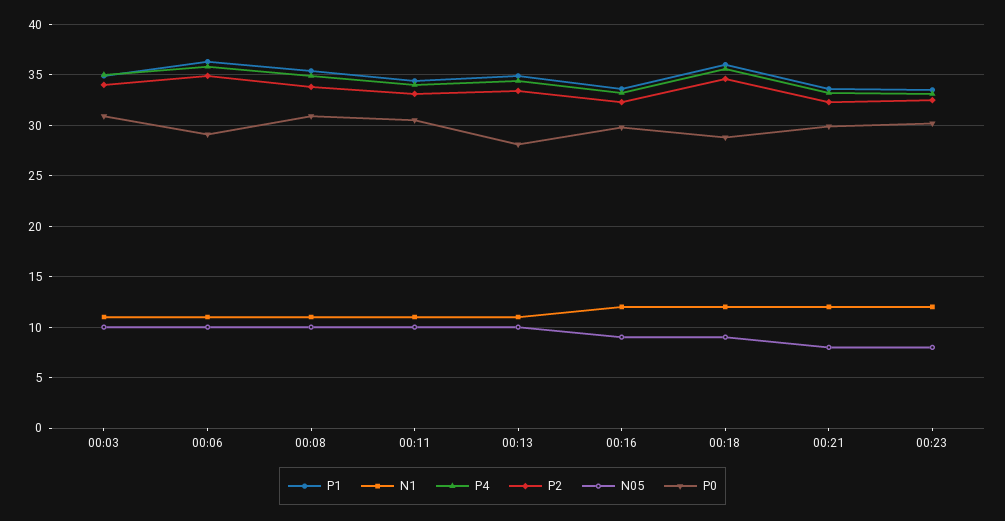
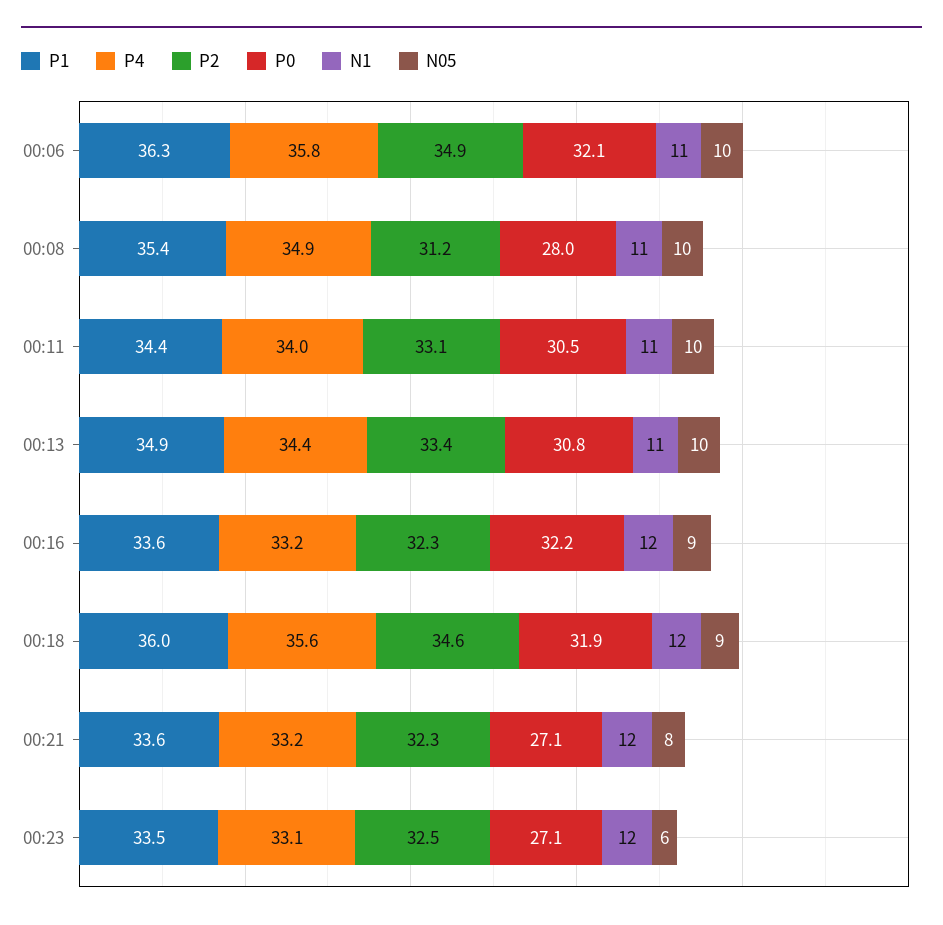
  {
    "P1": {
-     "00:03": 35,
      "00:06": 36.3,
      "00:08": 35.4,
      "00:11": 34.4,
      "00:13": 34.9,
      "00:16": 33.6,
      "00:18": 36,
      "00:21": 33.6,
      "00:23": 33.5
    },
    "N1": {
-     "00:03": 11,
      "00:06": 11,
      "00:08": 11,
      "00:11": 11,
      "00:13": 11,
      "00:16": 12,
      "00:18": 12,
      "00:21": 12,
      "00:23": 12
    },
    "P4": {
-     "00:03": 35,
      "00:06": 35.8,
      "00:08": 34.9,
      "00:11": 34,
      "00:13": 34.4,
      "00:16": 33.2,
      "00:18": 35.6,
      "00:21": 33.2,
      "00:23": 33.1
    },
    "P2": {
-     "00:03": 34,
      "00:06": 34.9,
-     "00:08": 34,
+     "00:08": 31.2,
      "00:11": 33.1,
      "00:13": 33.4,
      "00:16": 32.3,
      "00:18": 34.6,
      "00:21": 32.3,
      "00:23": 32.5
    },
    "N05": {
-     "00:03": 10,
      "00:06": 10,
      "00:08": 10,
      "00:11": 10,
      "00:13": 10,
      "00:16": 9,
      "00:18": 9,
      "00:21": 8,
-     "00:23": 8
+     "00:23": 6
    },
    "P0": {
-     "00:03": 31,
-     "00:06": 29,
+     "00:06": 32.1,
-     "00:08": 31,
+     "00:08": 28,
      "00:11": 30.5,
-     "00:13": 28,
+     "00:13": 30.8,
-     "00:16": 30,
+     "00:16": 32.2,
-     "00:18": 29,
+     "00:18": 31.9,
-     "00:21": 30,
+     "00:21": 27.1,
-     "00:23": 30
+     "00:23": 27.1
    }
  }

